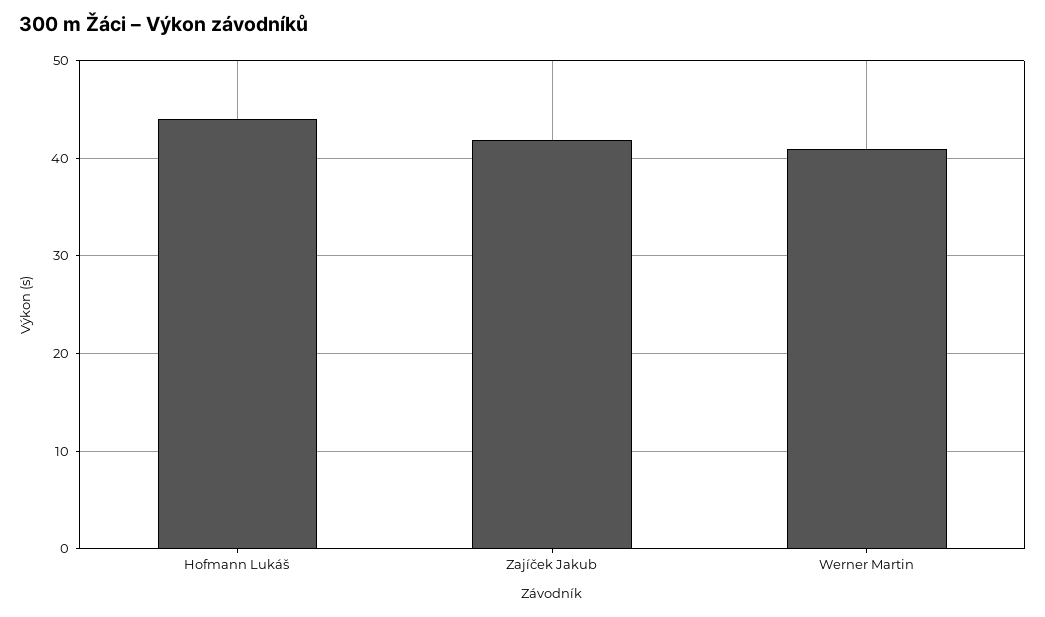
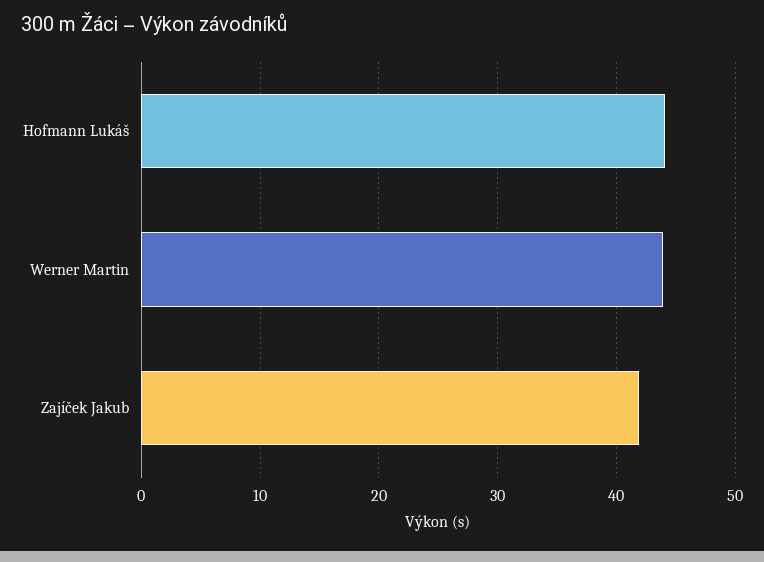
  {
    "Hofmann Lukáš": 44,
    "Zajíček Jakub": 42,
-   "Werner Martin": 41
+   "Werner Martin": 44
  }

